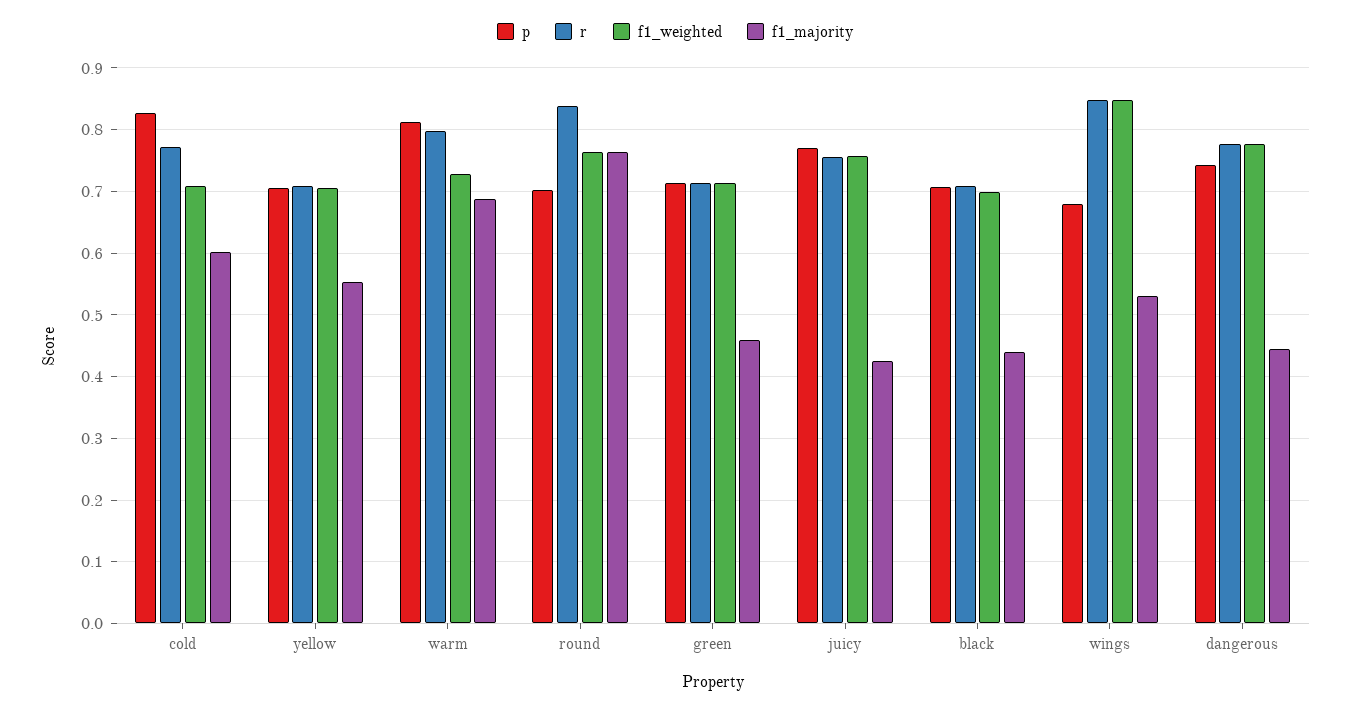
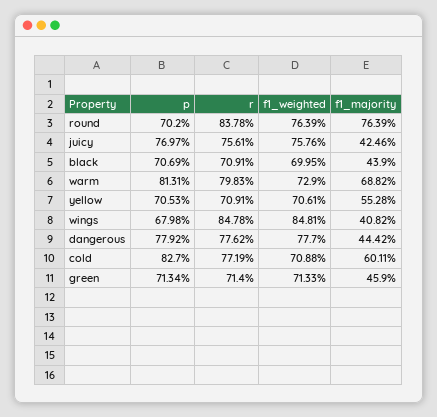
  {
    "p": {
      "cold": 0.827,
      "yellow": 0.7053,
      "warm": 0.8131,
      "round": 0.702,
      "green": 0.7134,
      "juicy": 0.7697,
      "black": 0.7069,
      "wings": 0.6798,
-     "dangerous": 0.74
+     "dangerous": 0.7792
    },
    "r": {
      "cold": 0.7719,
      "yellow": 0.7091,
      "warm": 0.7983,
      "round": 0.8378,
      "green": 0.714,
      "juicy": 0.7561,
      "black": 0.7091,
      "wings": 0.8478,
      "dangerous": 0.7762
    },
    "f1_weighted": {
      "cold": 0.7088,
      "yellow": 0.7061,
      "warm": 0.729,
      "round": 0.7639,
      "green": 0.7133,
      "juicy": 0.7576,
      "black": 0.6995,
      "wings": 0.8481,
      "dangerous": 0.777
    },
    "f1_majority": {
      "cold": 0.6011,
      "yellow": 0.5528,
      "warm": 0.6882,
      "round": 0.7639,
      "green": 0.459,
      "juicy": 0.4246,
      "black": 0.439,
-     "wings": 0.53,
+     "wings": 0.4082,
      "dangerous": 0.4442
    }
  }

